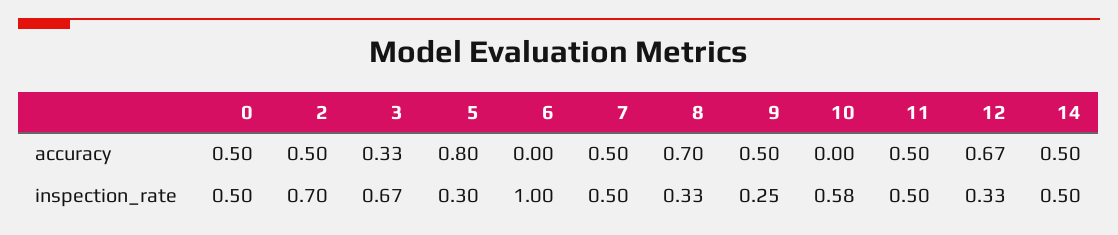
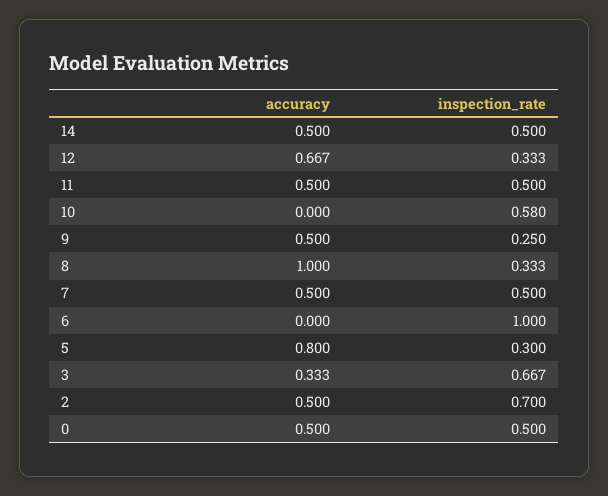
  {
    "0": {
      "accuracy": 0.5,
      "inspection_rate": 0.5
    },
    "2": {
      "accuracy": 0.5,
      "inspection_rate": 0.7
    },
    "3": {
      "accuracy": 0.333,
      "inspection_rate": 0.667
    },
    "5": {
      "accuracy": 0.8,
      "inspection_rate": 0.3
    },
    "6": {
      "accuracy": 0,
      "inspection_rate": 1
    },
    "7": {
      "accuracy": 0.5,
      "inspection_rate": 0.5
    },
    "8": {
-     "accuracy": 0.7,
+     "accuracy": 1,
      "inspection_rate": 0.333
    },
    "9": {
      "accuracy": 0.5,
      "inspection_rate": 0.25
    },
    "10": {
      "accuracy": 0,
      "inspection_rate": 0.58
    },
    "11": {
      "accuracy": 0.5,
      "inspection_rate": 0.5
    },
    "12": {
      "accuracy": 0.667,
      "inspection_rate": 0.333
    },
    "14": {
      "accuracy": 0.5,
      "inspection_rate": 0.5
    }
  }

